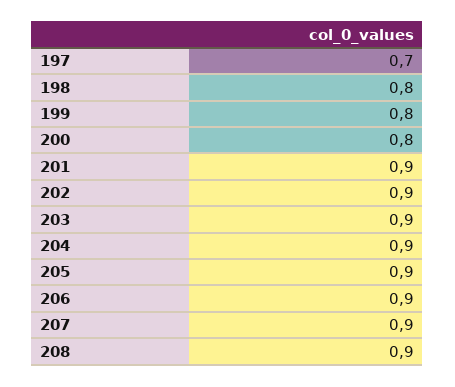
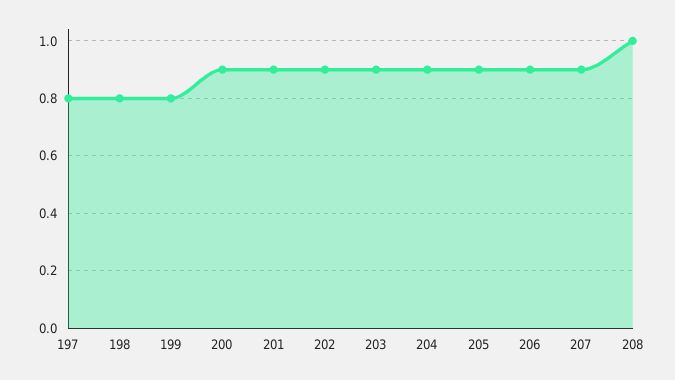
  {
-   "197": 0.7,
+   "197": 0.8,
    "198": 0.8,
    "199": 0.8,
-   "200": 0.8,
+   "200": 0.9,
    "201": 0.9,
    "202": 0.9,
    "203": 0.9,
    "204": 0.9,
    "205": 0.9,
    "206": 0.9,
    "207": 0.9,
-   "208": 0.9
+   "208": 1
  }

